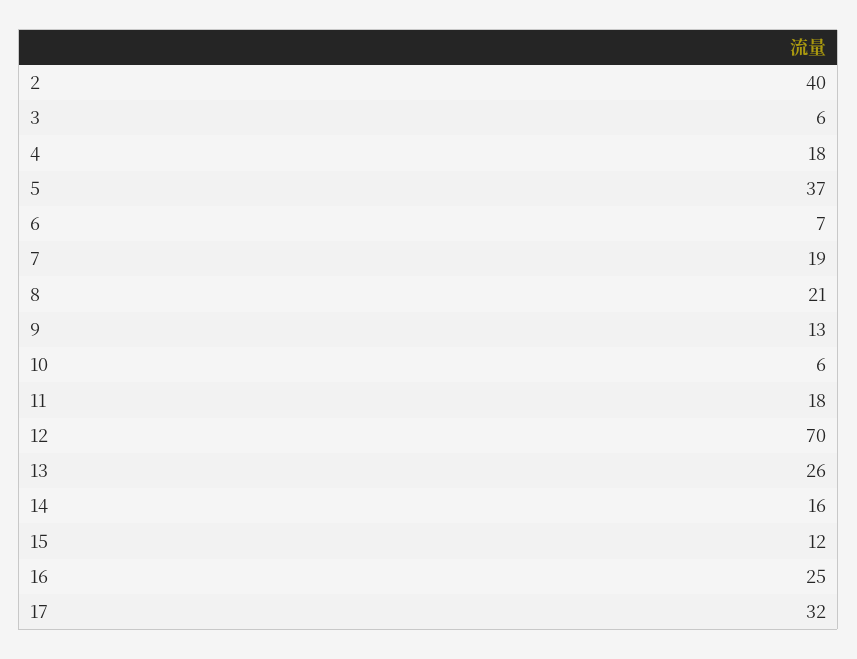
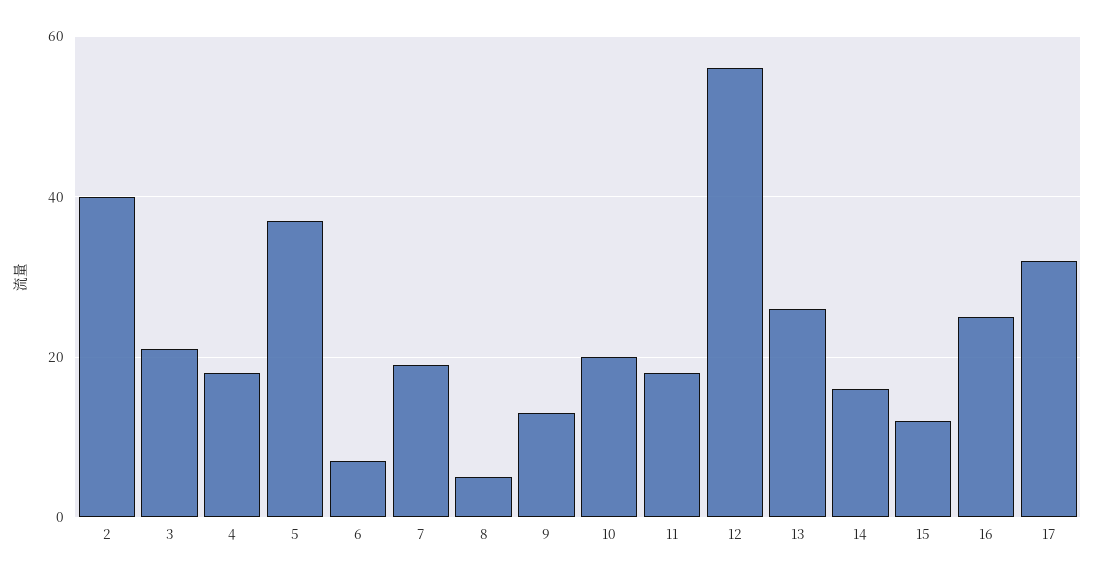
  {
    "2": 40,
-   "3": 6,
+   "3": 20,
    "4": 18,
    "5": 37,
    "6": 7,
    "7": 19,
-   "8": 21,
+   "8": 5,
    "9": 13,
-   "10": 6,
+   "10": 20,
    "11": 18,
-   "12": 70,
+   "12": 55,
    "13": 26,
    "14": 16,
    "15": 12,
    "16": 25,
    "17": 32
  }

